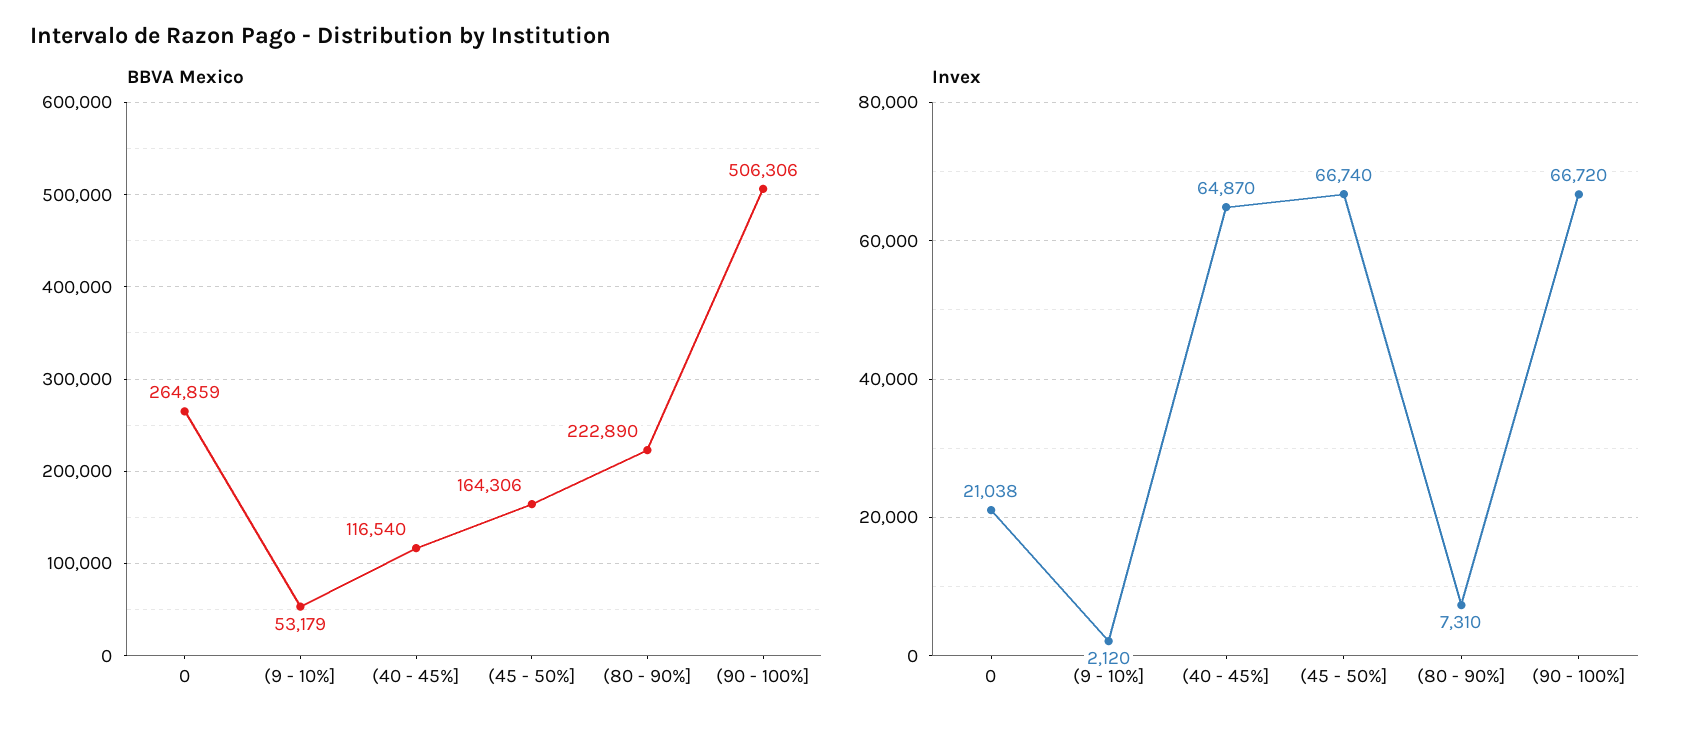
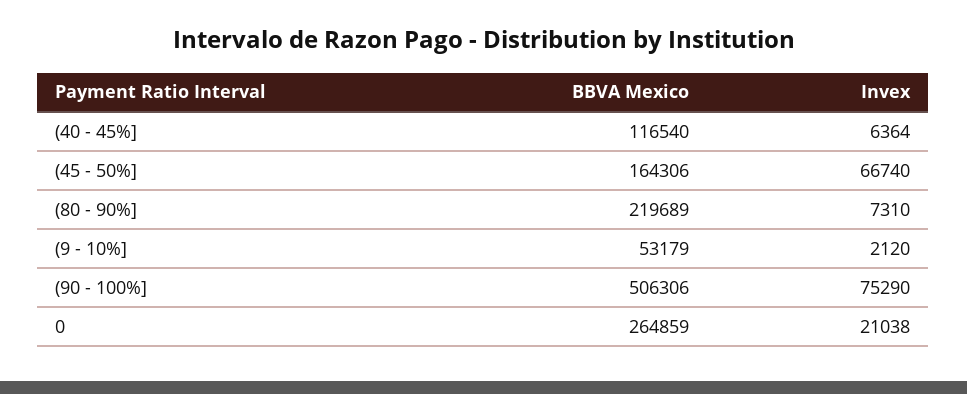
  {
    "BBVA Mexico": {
      "0": 264859,
      "(9 - 10%]": 53179,
      "(40 - 45%]": 116540,
      "(45 - 50%]": 164306,
-     "(80 - 90%]": 222890,
+     "(80 - 90%]": 219689,
      "(90 - 100%]": 506306
    },
    "Invex": {
      "0": 21038,
      "(9 - 10%]": 2120,
-     "(40 - 45%]": 64870,
+     "(40 - 45%]": 6364,
      "(45 - 50%]": 66740,
      "(80 - 90%]": 7310,
-     "(90 - 100%]": 66720
+     "(90 - 100%]": 75290
    }
  }

